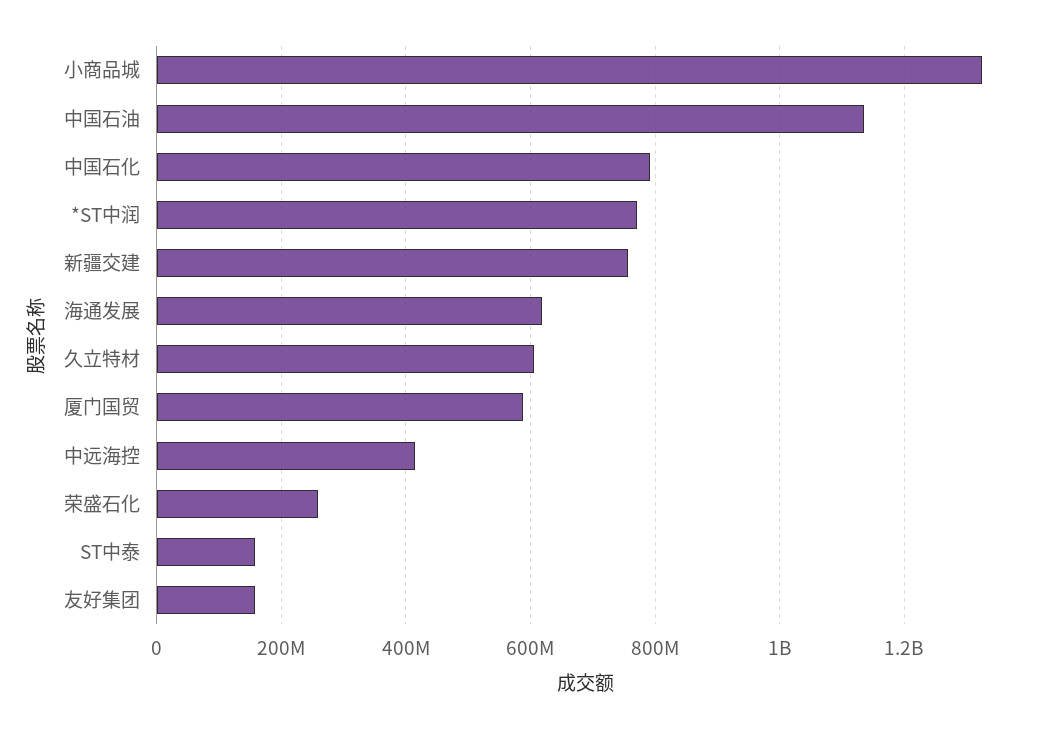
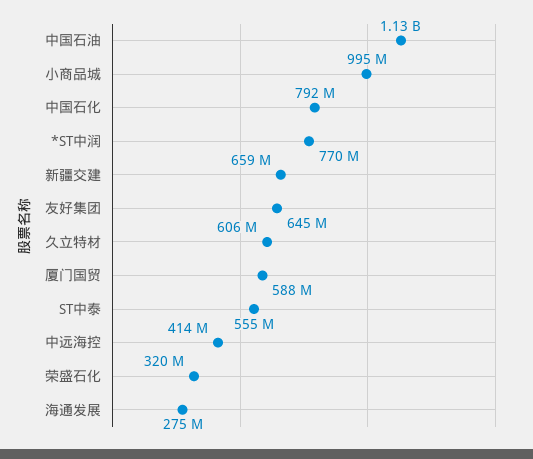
  {
-   "小商品城": 1320000000,
+   "小商品城": 995000000,
    "中国石油": 1130000000,
    "中国石化": 792000000,
    "*ST中润": 770000000,
-   "新疆交建": 760000000,
+   "新疆交建": 659000000,
-   "海通发展": 620000000,
+   "海通发展": 275000000,
    "久立特材": 606000000,
    "厦门国贸": 588000000,
    "中远海控": 414000000,
-   "荣盛石化": 260000000,
+   "荣盛石化": 320000000,
-   "ST中泰": 160000000,
+   "ST中泰": 555000000,
-   "友好集团": 160000000
+   "友好集团": 645000000
  }

